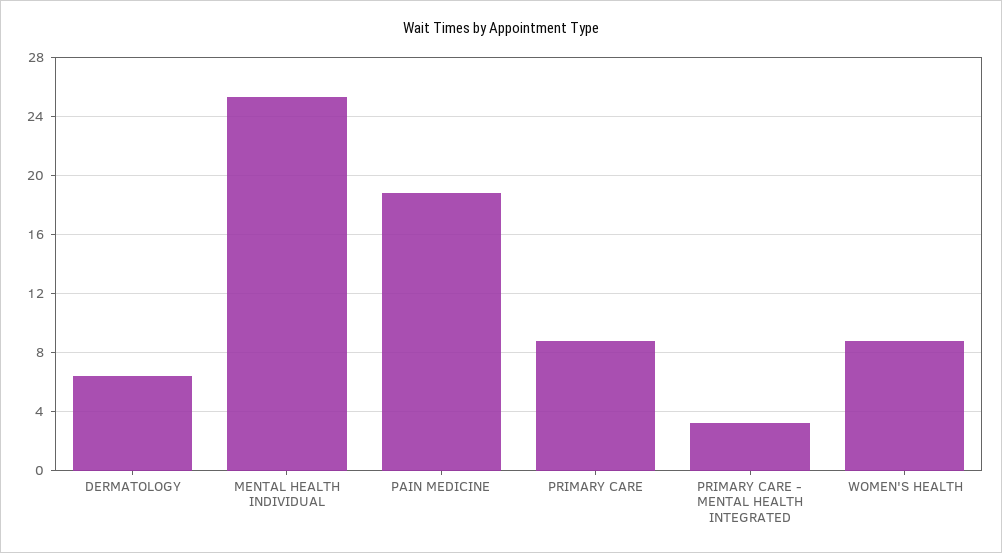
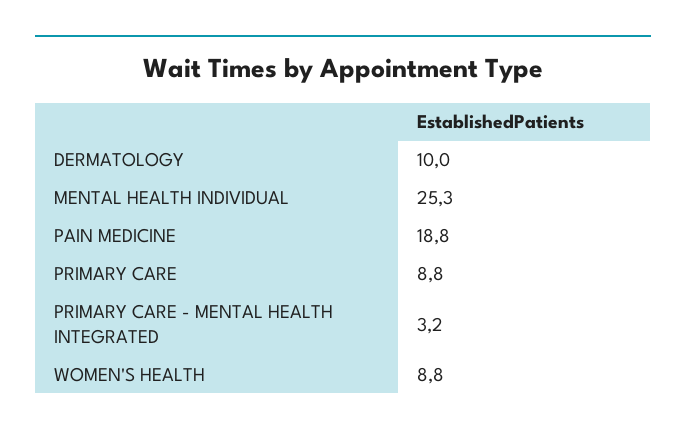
  {
-   "DERMATOLOGY": 6.5,
+   "DERMATOLOGY": 10,
    "MENTAL HEALTH INDIVIDUAL": 25.3,
    "PAIN MEDICINE": 18.8,
    "PRIMARY CARE": 8.8,
    "PRIMARY CARE - MENTAL HEALTH INTEGRATED": 3.2,
    "WOMEN'S HEALTH": 8.8
  }

